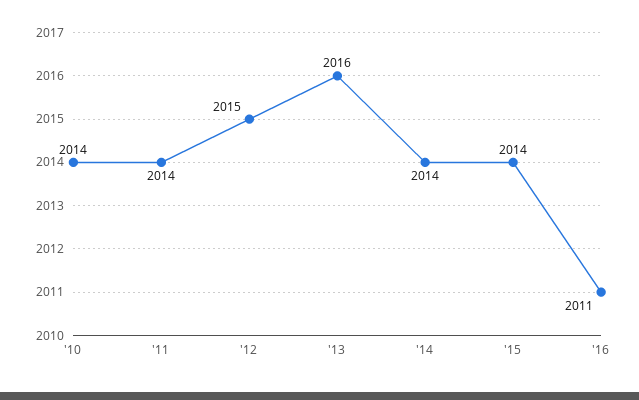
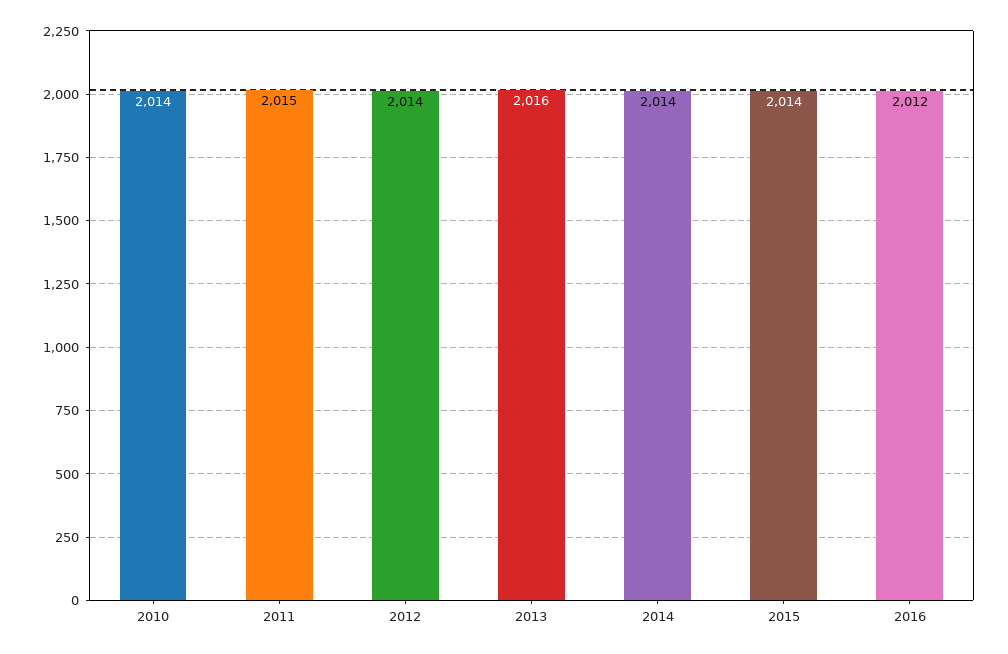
  {
    "'10": 2014,
-   "'11": 2014,
+   "'11": 2015,
-   "'12": 2015,
+   "'12": 2014,
    "'13": 2016,
    "'14": 2014,
    "'15": 2014,
-   "'16": 2011
+   "'16": 2012
  }

